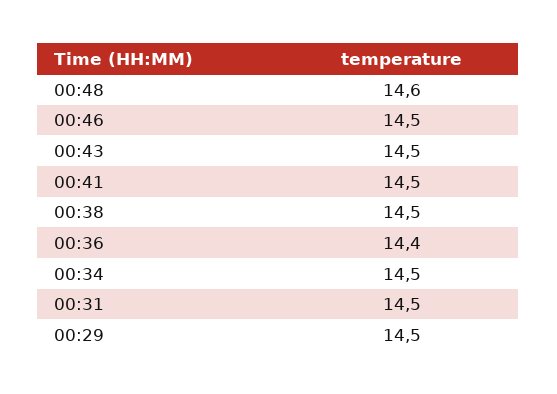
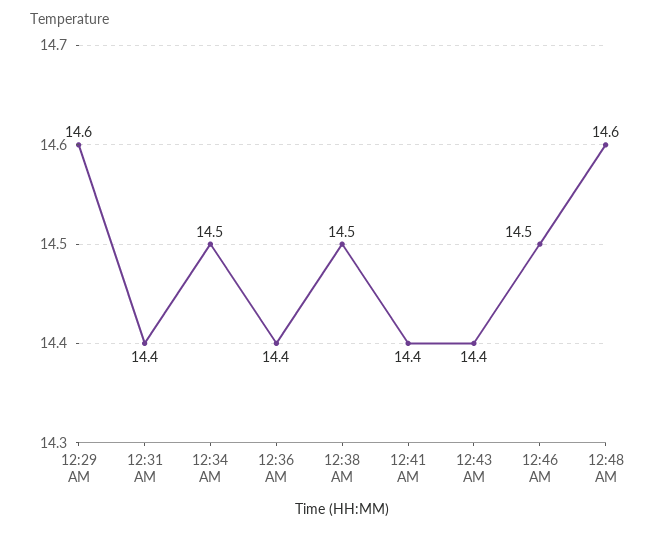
  {
    "00:48": 14.6,
    "00:46": 14.5,
-   "00:43": 14.5,
+   "00:43": 14.4,
-   "00:41": 14.5,
+   "00:41": 14.4,
    "00:38": 14.5,
    "00:36": 14.4,
    "00:34": 14.5,
-   "00:31": 14.5,
+   "00:31": 14.4,
-   "00:29": 14.5
+   "00:29": 14.6
  }

